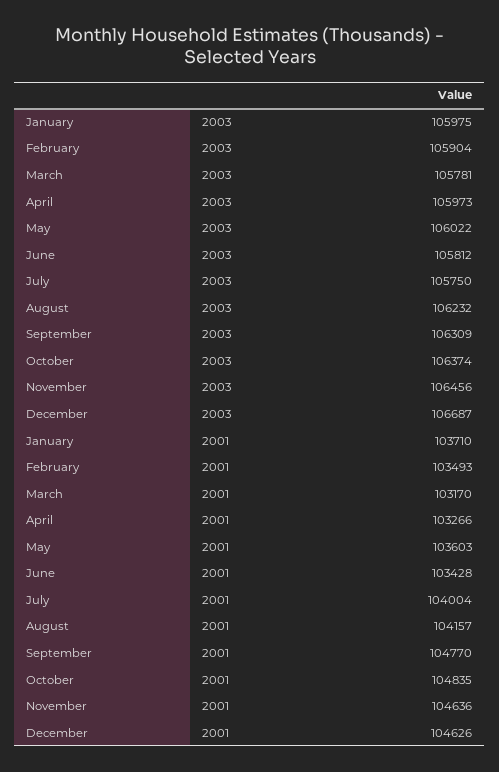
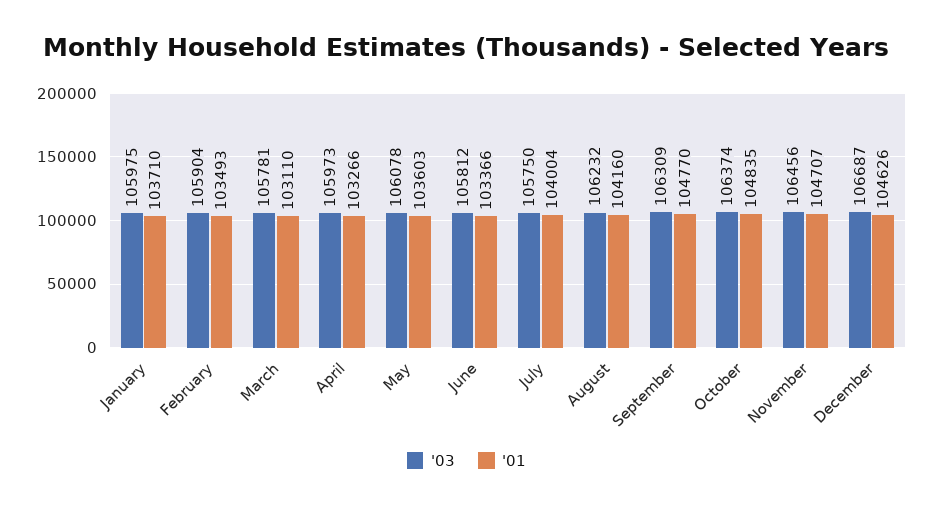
  {
    "2003": {
      "January": 105975,
      "February": 105904,
      "March": 105781,
      "April": 105973,
-     "May": 106022,
+     "May": 106078,
      "June": 105812,
      "July": 105750,
      "August": 106232,
      "September": 106309,
      "October": 106374,
      "November": 106456,
      "December": 106687
    },
    "2001": {
      "January": 103710,
      "February": 103493,
-     "March": 103170,
+     "March": 103110,
      "April": 103266,
      "May": 103603,
-     "June": 103428,
+     "June": 103366,
      "July": 104004,
-     "August": 104157,
+     "August": 104160,
      "September": 104770,
      "October": 104835,
-     "November": 104636,
+     "November": 104707,
      "December": 104626
    }
  }

